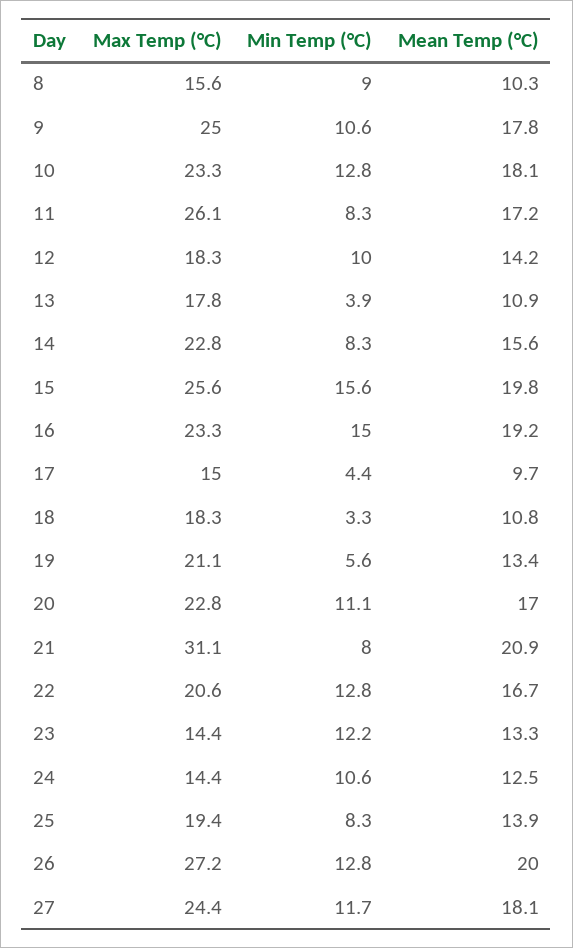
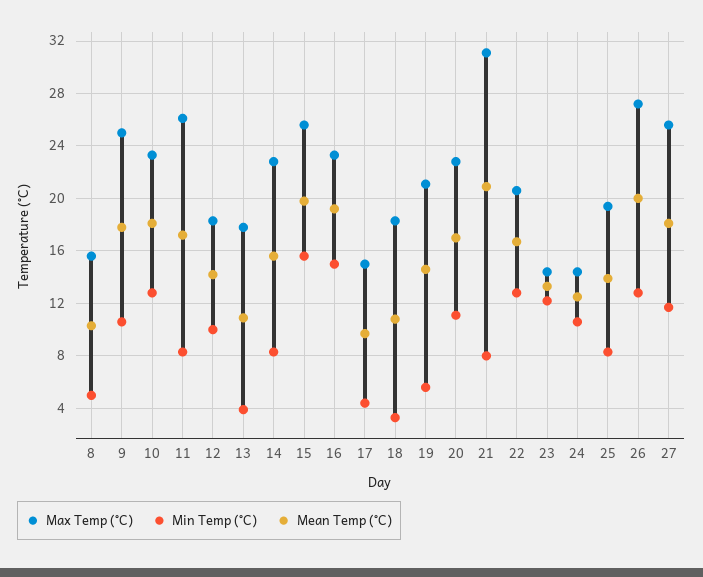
  {
    "Max Temp (°C)": {
      "8": 15.6,
      "9": 25,
      "10": 23.3,
      "11": 26.1,
      "12": 18.3,
      "13": 17.8,
      "14": 22.8,
      "15": 25.6,
      "16": 23.3,
      "17": 15,
      "18": 18.3,
      "19": 21.1,
      "20": 22.8,
      "21": 31.1,
      "22": 20.6,
      "23": 14.4,
      "24": 14.4,
      "25": 19.4,
      "26": 27.2,
-     "27": 24.4
+     "27": 25.5
    },
    "Min Temp (°C)": {
-     "8": 9,
+     "8": 5,
      "9": 10.6,
      "10": 12.8,
      "11": 8.3,
      "12": 10,
      "13": 3.9,
      "14": 8.3,
      "15": 15.6,
      "16": 15,
      "17": 4.4,
      "18": 3.3,
      "19": 5.6,
      "20": 11.1,
      "21": 8,
      "22": 12.8,
      "23": 12.2,
      "24": 10.6,
      "25": 8.3,
      "26": 12.8,
      "27": 11.7
    },
    "Mean Temp (°C)": {
      "8": 10.3,
      "9": 17.8,
      "10": 18.1,
      "11": 17.2,
      "12": 14.2,
      "13": 10.9,
      "14": 15.6,
      "15": 19.8,
      "16": 19.2,
      "17": 9.7,
      "18": 10.8,
-     "19": 13.4,
+     "19": 14.5,
      "20": 17,
      "21": 20.9,
      "22": 16.7,
      "23": 13.3,
      "24": 12.5,
      "25": 13.9,
      "26": 20,
      "27": 18.1
    }
  }

